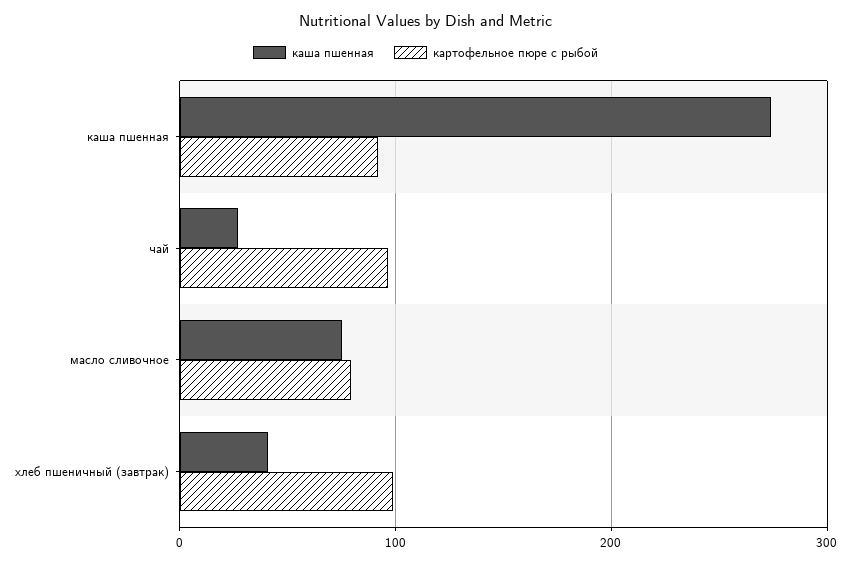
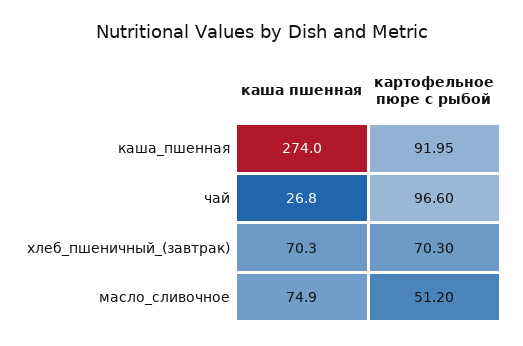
  {
    "каша пшенная": {
      "каша пшенная": 274,
      "чай": 26.8,
      "масло сливочное": 74.9,
-     "хлеб пшеничный (завтрак)": 40
+     "хлеб пшеничный (завтрак)": 70.3
    },
    "картофельное пюре с рыбой": {
      "каша пшенная": 91.95,
      "чай": 96.6,
-     "масло сливочное": 80,
+     "масло сливочное": 51.2,
-     "хлеб пшеничный (завтрак)": 100
+     "хлеб пшеничный (завтрак)": 70.3
    }
  }

